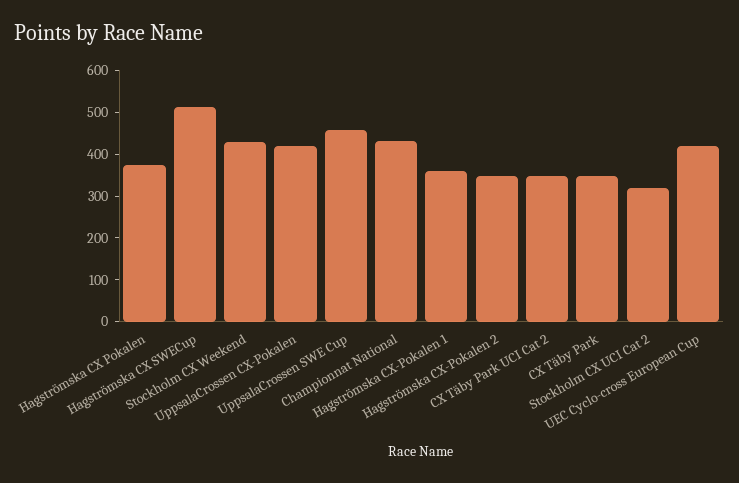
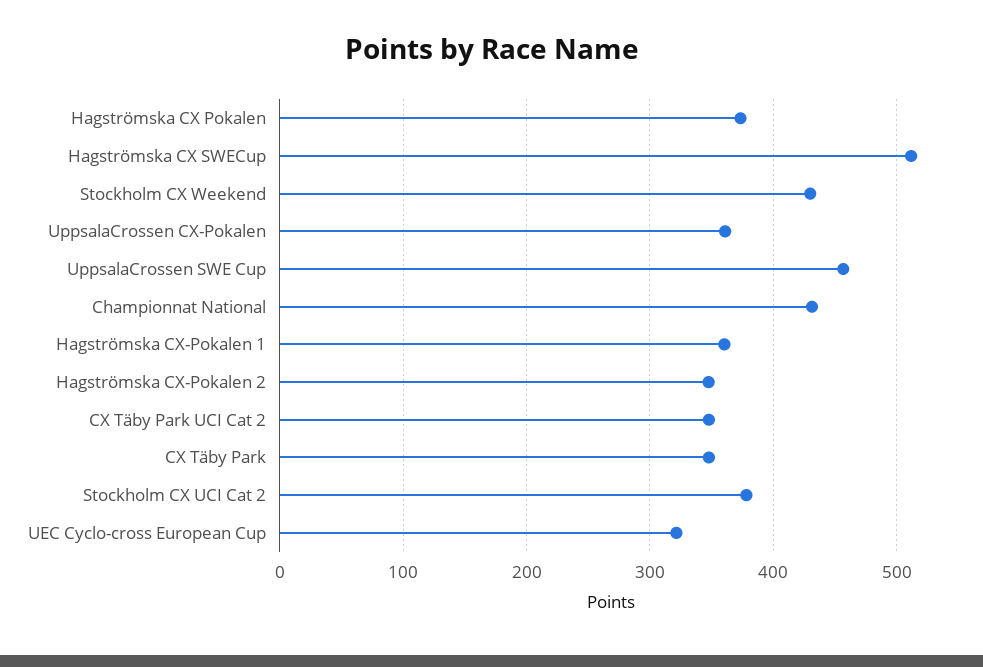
  {
    "Hagströmska CX Pokalen": 370,
    "Hagströmska CX SWECup": 510,
    "Stockholm CX Weekend": 430,
-   "UppsalaCrossen CX-Pokalen": 420,
+   "UppsalaCrossen CX-Pokalen": 360,
    "UppsalaCrossen SWE Cup": 460,
    "Championnat National": 430,
    "Hagströmska CX-Pokalen 1": 360,
    "Hagströmska CX-Pokalen 2": 350,
    "CX Täby Park UCI Cat 2": 350,
    "CX Täby Park": 350,
-   "Stockholm CX UCI Cat 2": 320,
+   "Stockholm CX UCI Cat 2": 380,
-   "UEC Cyclo-cross European Cup": 420
+   "UEC Cyclo-cross European Cup": 320
  }

